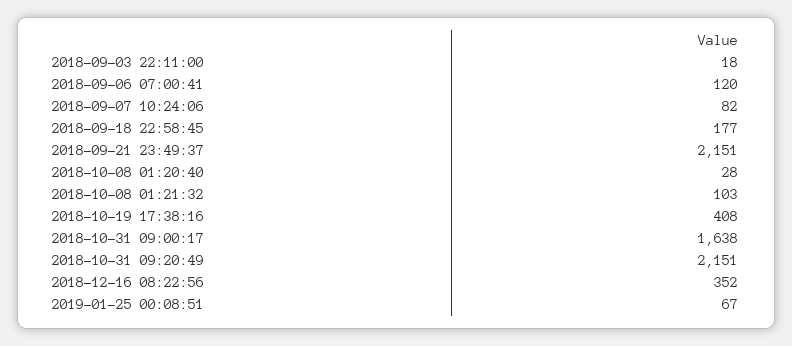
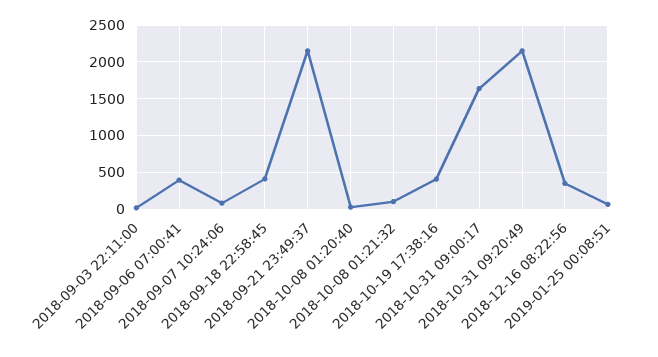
  {
    "2018-09-03 22:11:00": 18,
-   "2018-09-06 07:00:41": 120,
+   "2018-09-06 07:00:41": 400,
    "2018-09-07 10:24:06": 82,
-   "2018-09-18 22:58:45": 177,
+   "2018-09-18 22:58:45": 400,
    "2018-09-21 23:49:37": 2151,
    "2018-10-08 01:20:40": 28,
    "2018-10-08 01:21:32": 103,
    "2018-10-19 17:38:16": 408,
    "2018-10-31 09:00:17": 1638,
    "2018-10-31 09:20:49": 2151,
    "2018-12-16 08:22:56": 352,
    "2019-01-25 00:08:51": 67
  }

